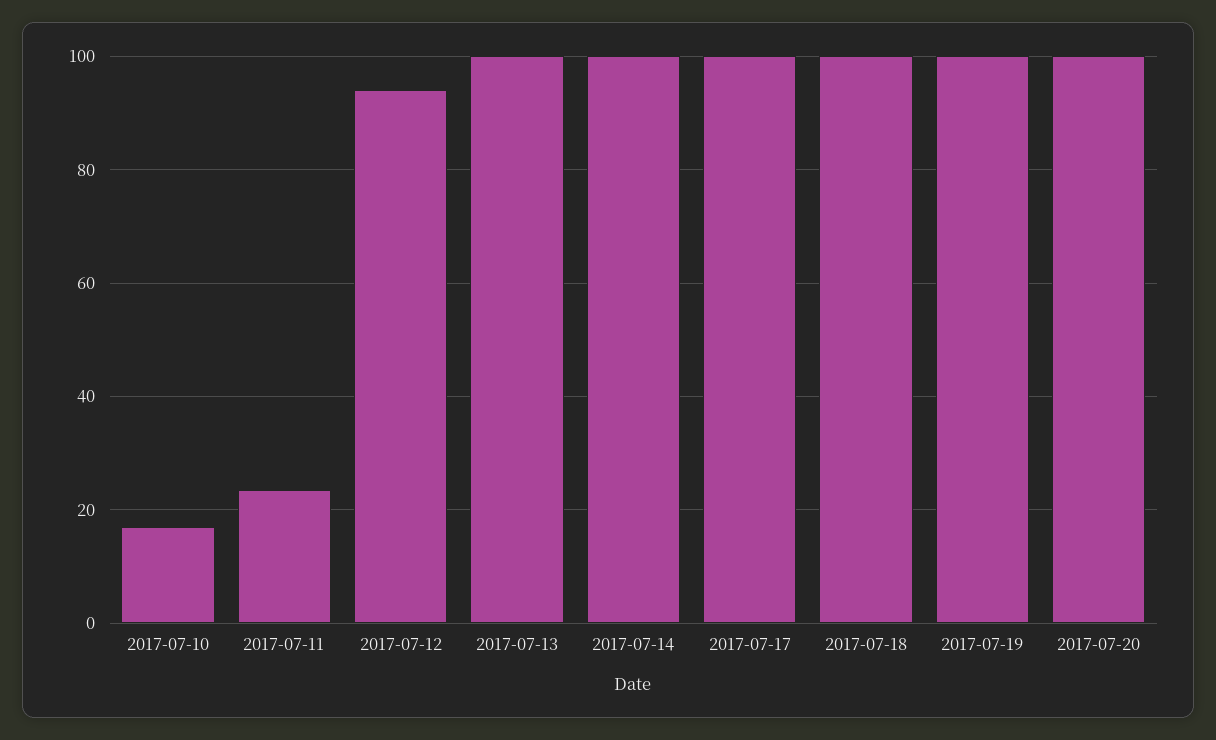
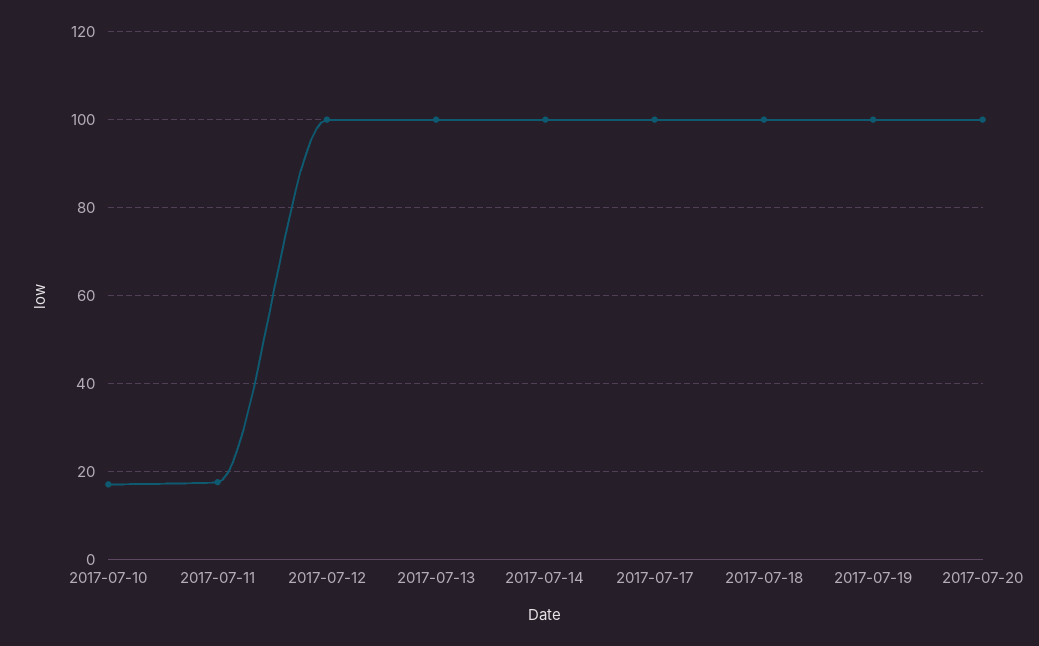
  {
    "2017-07-10": 18,
-   "2017-07-11": 24,
+   "2017-07-11": 18,
-   "2017-07-12": 94,
+   "2017-07-12": 100,
    "2017-07-13": 100,
    "2017-07-14": 100,
    "2017-07-17": 100,
    "2017-07-18": 100,
    "2017-07-19": 100,
    "2017-07-20": 100
  }

